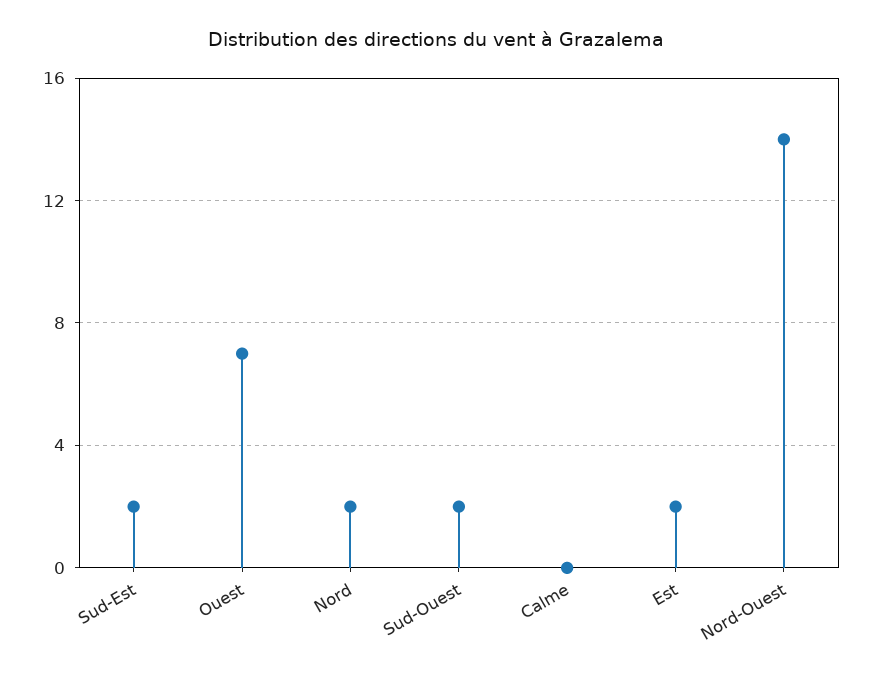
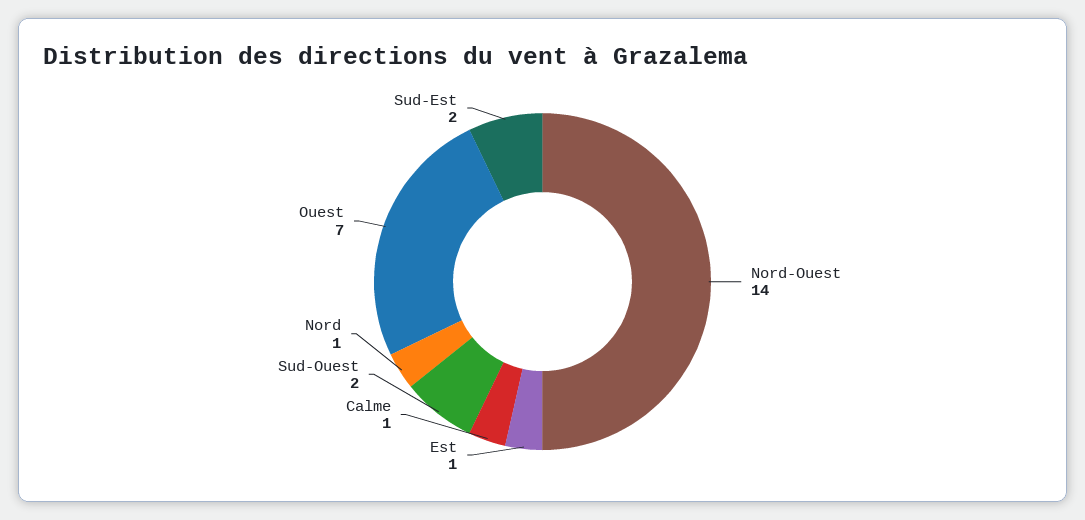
  {
    "Sud-Est": 2,
    "Ouest": 7,
-   "Nord": 2,
+   "Nord": 1,
    "Sud-Ouest": 2,
-   "Calme": 0,
+   "Calme": 1,
-   "Est": 2,
+   "Est": 1,
    "Nord-Ouest": 14
  }

